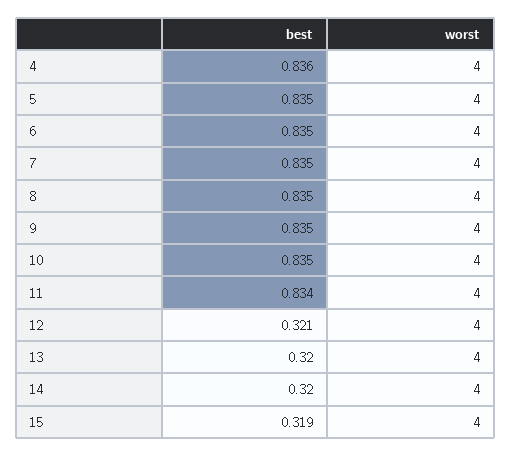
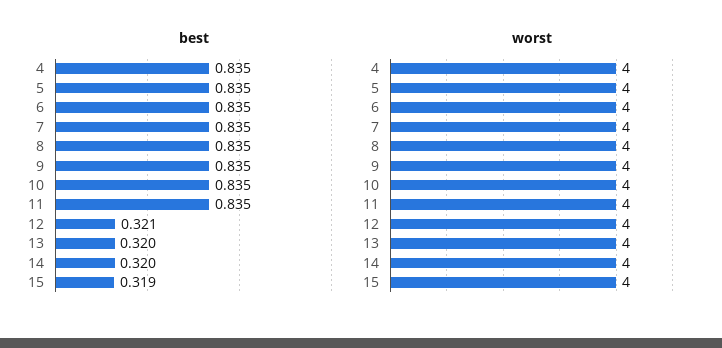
  {
    "best": {
-     "4": 0.836,
+     "4": 0.835,
      "5": 0.835,
      "6": 0.835,
      "7": 0.835,
      "8": 0.835,
      "9": 0.835,
      "10": 0.835,
-     "11": 0.834,
+     "11": 0.835,
      "12": 0.321,
      "13": 0.32,
      "14": 0.32,
      "15": 0.319
    },
    "worst": {
      "4": 4,
      "5": 4,
      "6": 4,
      "7": 4,
      "8": 4,
      "9": 4,
      "10": 4,
      "11": 4,
      "12": 4,
      "13": 4,
      "14": 4,
      "15": 4
    }
  }

